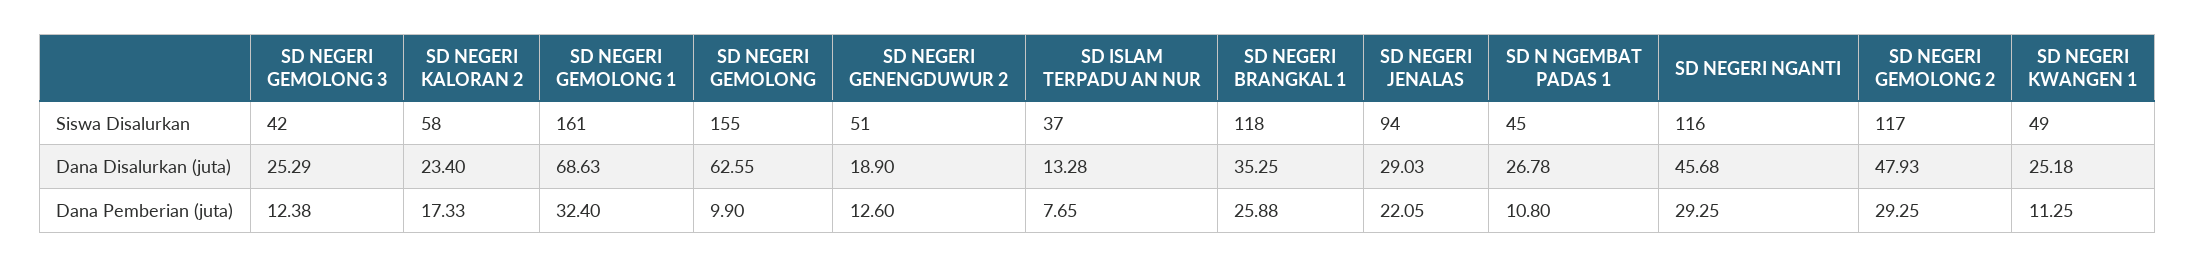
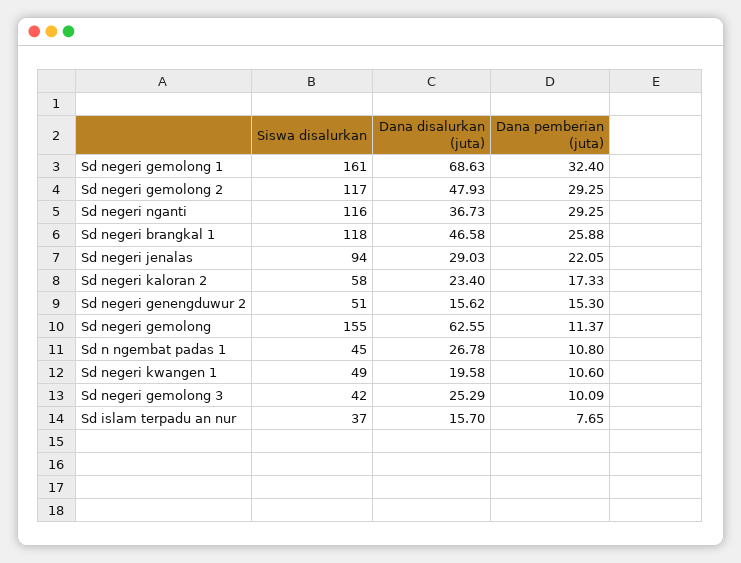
  {
    "SD NEGERI GEMOLONG 3": {
      "Siswa Disalurkan": 42,
      "Dana Disalurkan (juta)": 25.29,
-     "Dana Pemberian (juta)": 12.38
+     "Dana Pemberian (juta)": 10.09
    },
    "SD NEGERI KALORAN 2": {
      "Siswa Disalurkan": 58,
      "Dana Disalurkan (juta)": 23.4,
      "Dana Pemberian (juta)": 17.33
    },
    "SD NEGERI GEMOLONG 1": {
      "Siswa Disalurkan": 161,
      "Dana Disalurkan (juta)": 68.63,
      "Dana Pemberian (juta)": 32.4
    },
    "SD NEGERI GEMOLONG": {
      "Siswa Disalurkan": 155,
      "Dana Disalurkan (juta)": 62.55,
-     "Dana Pemberian (juta)": 9.9
+     "Dana Pemberian (juta)": 11.37
    },
    "SD NEGERI GENENGDUWUR 2": {
      "Siswa Disalurkan": 51,
-     "Dana Disalurkan (juta)": 18.9,
+     "Dana Disalurkan (juta)": 15.62,
-     "Dana Pemberian (juta)": 12.6
+     "Dana Pemberian (juta)": 15.3
    },
    "SD ISLAM TERPADU AN NUR": {
      "Siswa Disalurkan": 37,
-     "Dana Disalurkan (juta)": 13.28,
+     "Dana Disalurkan (juta)": 15.7,
      "Dana Pemberian (juta)": 7.65
    },
    "SD NEGERI BRANGKAL 1": {
      "Siswa Disalurkan": 118,
-     "Dana Disalurkan (juta)": 35.25,
+     "Dana Disalurkan (juta)": 46.58,
      "Dana Pemberian (juta)": 25.88
    },
    "SD NEGERI JENALAS": {
      "Siswa Disalurkan": 94,
      "Dana Disalurkan (juta)": 29.03,
      "Dana Pemberian (juta)": 22.05
    },
    "SD N NGEMBAT PADAS 1": {
      "Siswa Disalurkan": 45,
      "Dana Disalurkan (juta)": 26.78,
      "Dana Pemberian (juta)": 10.8
    },
    "SD NEGERI NGANTI": {
      "Siswa Disalurkan": 116,
-     "Dana Disalurkan (juta)": 45.68,
+     "Dana Disalurkan (juta)": 36.73,
      "Dana Pemberian (juta)": 29.25
    },
    "SD NEGERI GEMOLONG 2": {
      "Siswa Disalurkan": 117,
      "Dana Disalurkan (juta)": 47.93,
      "Dana Pemberian (juta)": 29.25
    },
    "SD NEGERI KWANGEN 1": {
      "Siswa Disalurkan": 49,
-     "Dana Disalurkan (juta)": 25.18,
+     "Dana Disalurkan (juta)": 19.58,
-     "Dana Pemberian (juta)": 11.25
+     "Dana Pemberian (juta)": 10.6
    }
  }

